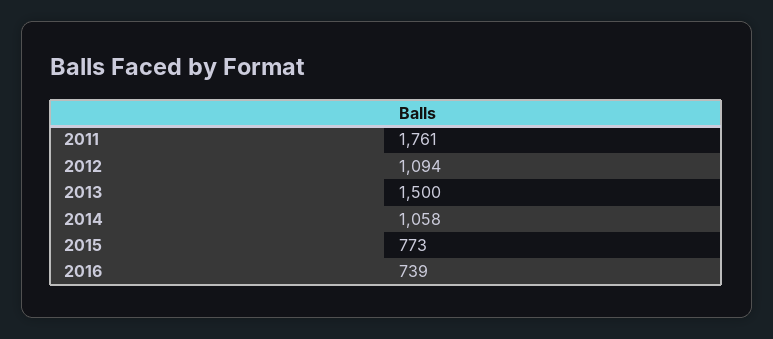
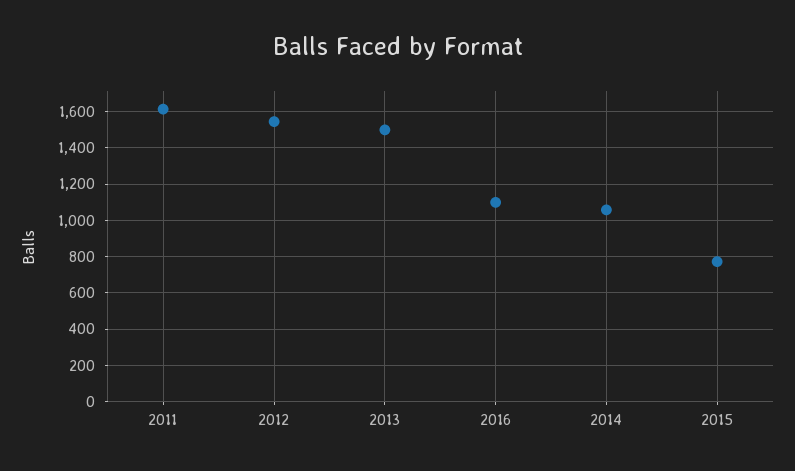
  {
-   "2011": 1761,
+   "2011": 1600,
-   "2012": 1094,
+   "2012": 1550,
    "2013": 1500,
    "2014": 1058,
    "2015": 773,
-   "2016": 739
+   "2016": 1100
  }

